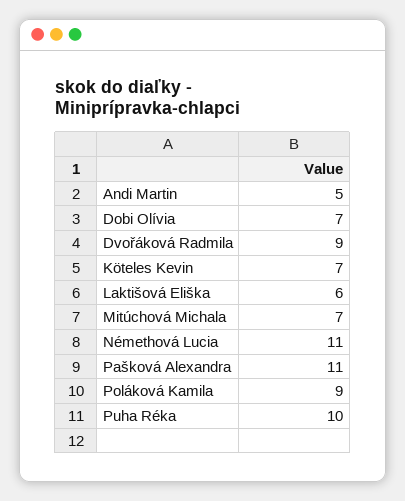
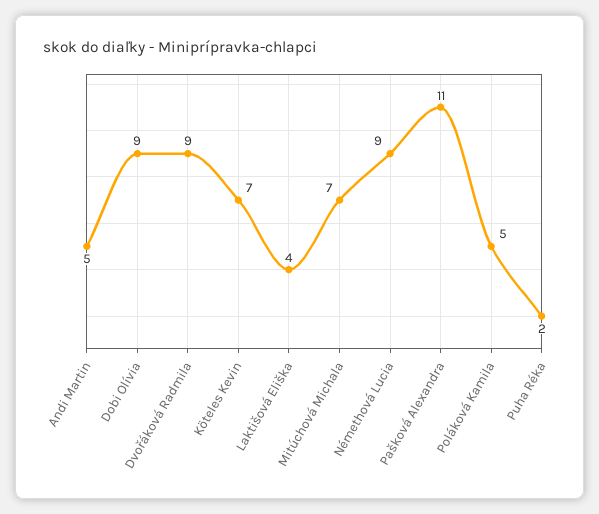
  {
    "Andi Martin": 5,
-   "Dobi Olívia": 7,
+   "Dobi Olívia": 9,
    "Dvořáková Radmila": 9,
    "Köteles Kevin": 7,
-   "Laktišová Eliška": 6,
+   "Laktišová Eliška": 4,
    "Mitúchová Michala": 7,
-   "Némethová Lucia": 11,
+   "Némethová Lucia": 9,
    "Pašková Alexandra": 11,
-   "Poláková Kamila": 9,
+   "Poláková Kamila": 5,
-   "Puha Réka": 10
+   "Puha Réka": 2
  }

